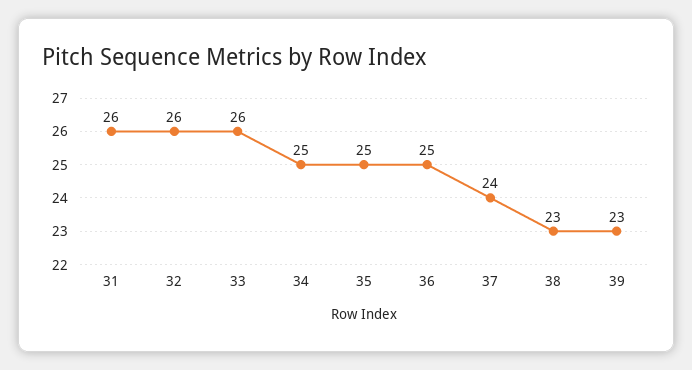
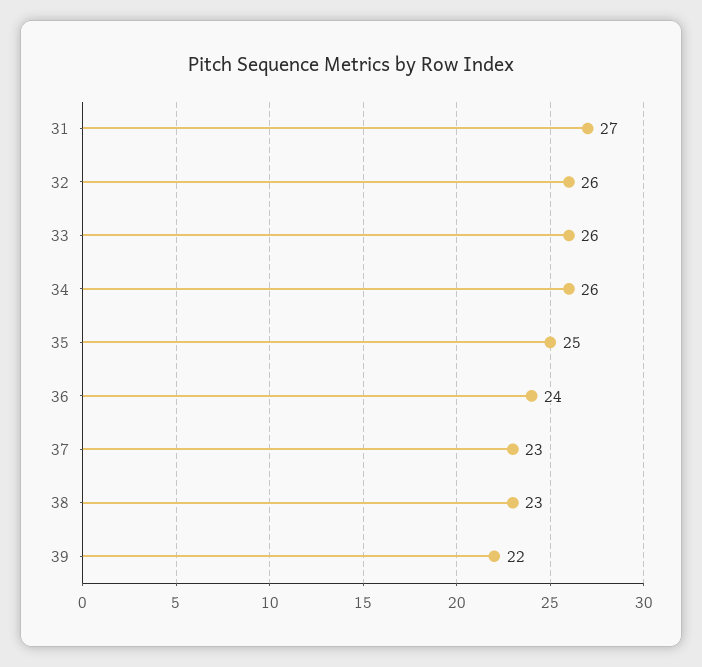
  {
-   "31": 26,
+   "31": 27,
    "32": 26,
    "33": 26,
-   "34": 25,
+   "34": 26,
    "35": 25,
-   "36": 25,
+   "36": 24,
-   "37": 24,
+   "37": 23,
    "38": 23,
-   "39": 23
+   "39": 22
  }

